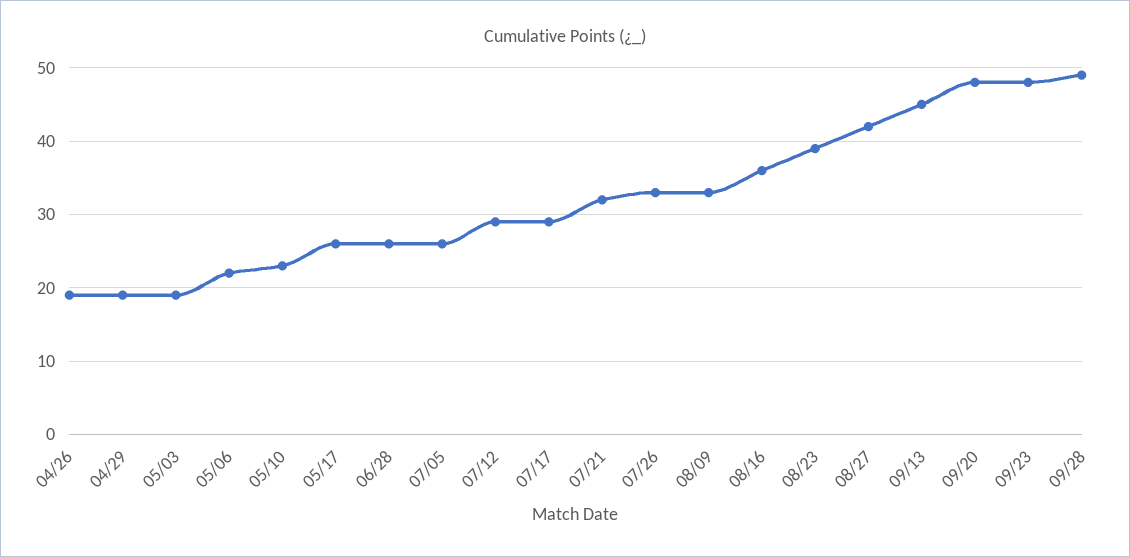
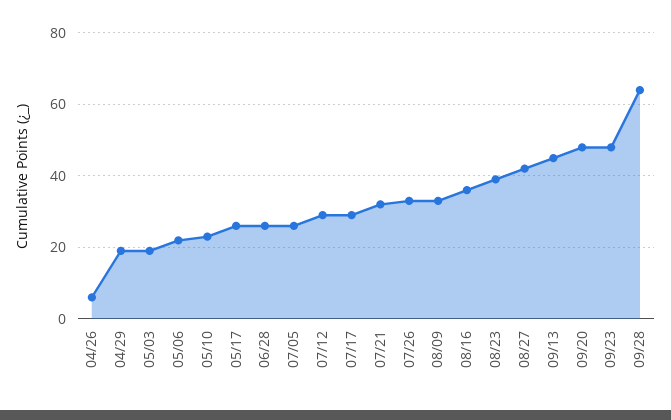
  {
-   "04/26": 19,
+   "04/26": 5,
    "04/29": 19,
    "05/03": 19,
    "05/06": 22,
    "05/10": 23,
    "05/17": 26,
    "06/28": 26,
    "07/05": 26,
    "07/12": 29,
    "07/17": 29,
    "07/21": 32,
    "07/26": 33,
    "08/09": 33,
    "08/16": 36,
    "08/23": 39,
    "08/27": 42,
    "09/13": 45,
    "09/20": 48,
    "09/23": 48,
-   "09/28": 49
+   "09/28": 65
  }

